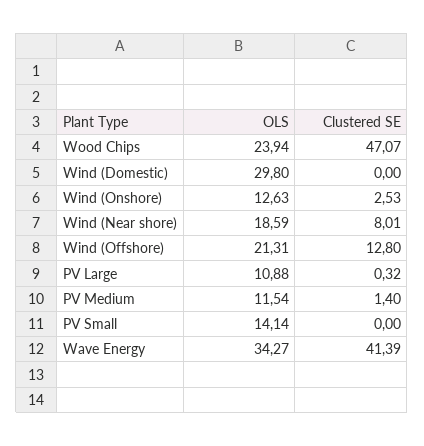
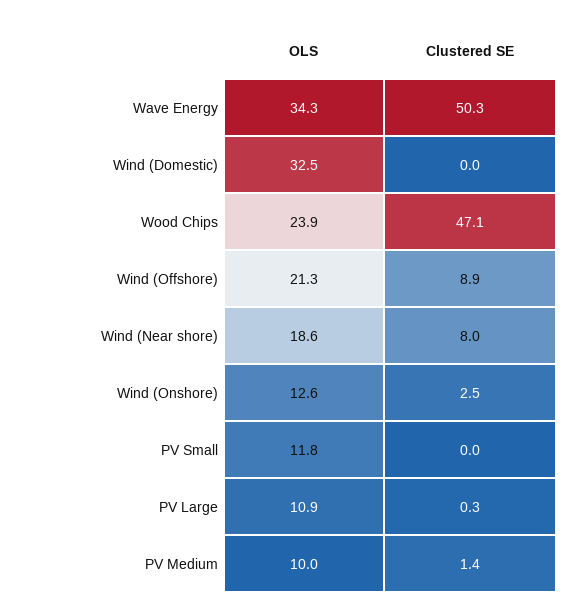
  {
    "OLS": {
      "Wood Chips": 23.94,
-     "Wind (Domestic)": 29.8,
+     "Wind (Domestic)": 32.5,
      "Wind (Onshore)": 12.63,
      "Wind (Near shore)": 18.59,
      "Wind (Offshore)": 21.31,
      "PV Large": 10.88,
-     "PV Medium": 11.54,
+     "PV Medium": 10,
-     "PV Small": 14.14,
+     "PV Small": 11.8,
      "Wave Energy": 34.27
    },
    "Clustered SE": {
      "Wood Chips": 47.07,
      "Wind (Domestic)": 0,
      "Wind (Onshore)": 2.53,
      "Wind (Near shore)": 8.01,
-     "Wind (Offshore)": 12.8,
+     "Wind (Offshore)": 8.9,
      "PV Large": 0.32,
      "PV Medium": 1.4,
      "PV Small": 0,
-     "Wave Energy": 41.39
+     "Wave Energy": 50.3
    }
  }

